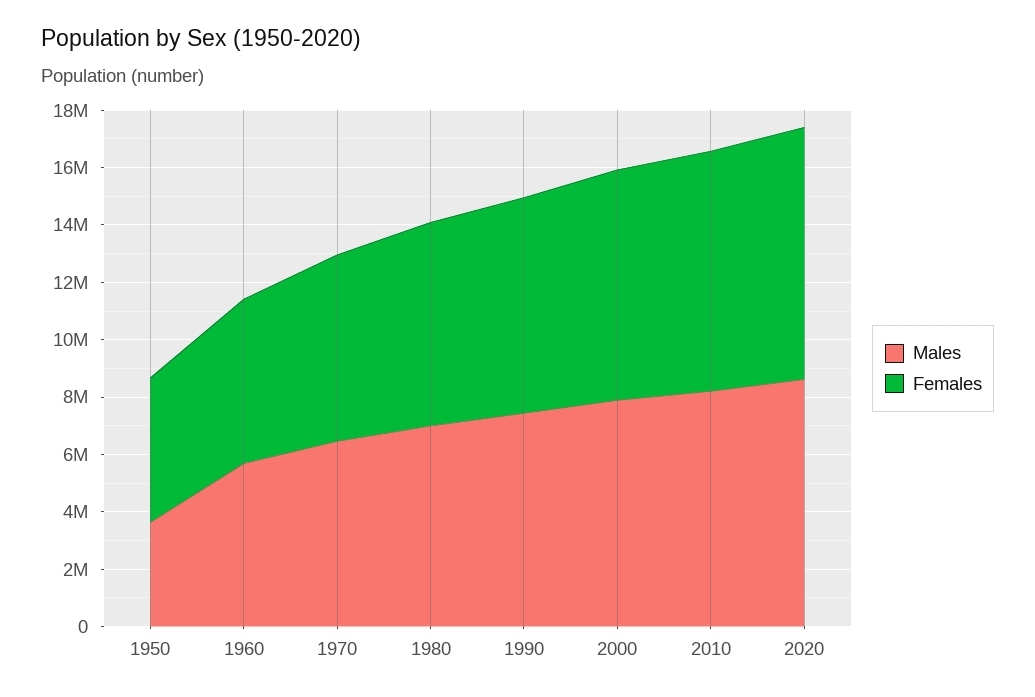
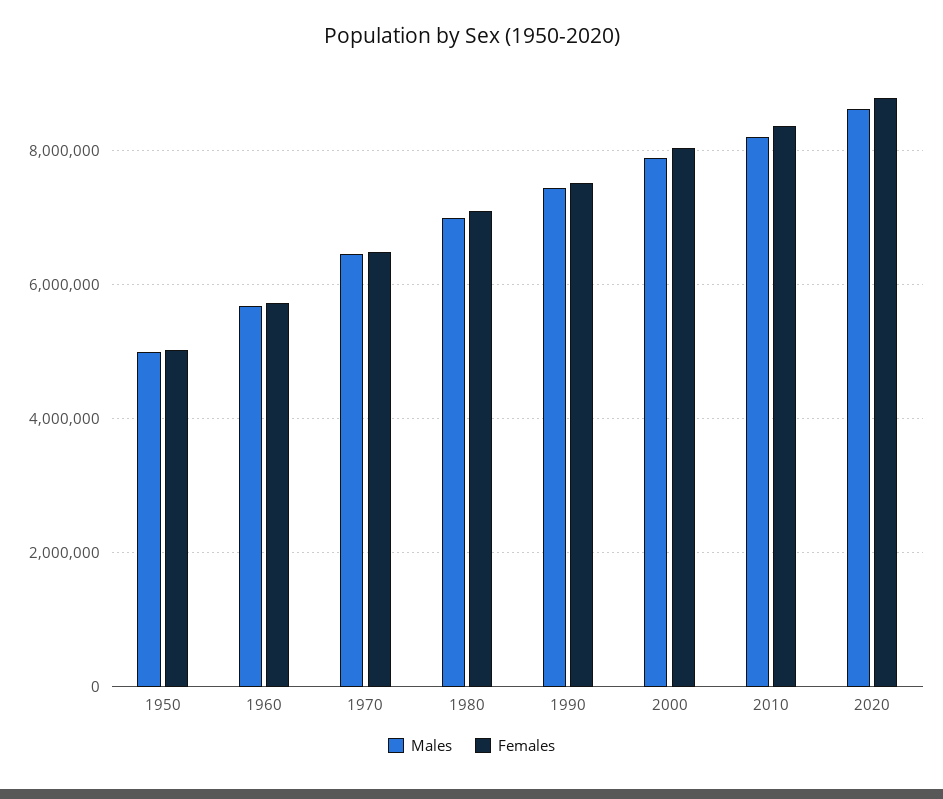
  {
    "Males": {
-     "1950": 3500000,
+     "1950": 5000000,
      "1960": 5600000,
      "1970": 6400000,
      "1980": 7000000,
      "1990": 7400000,
      "2000": 7800000,
      "2010": 8200000,
      "2020": 8600000
    },
    "Females": {
      "1950": 5000000,
      "1960": 5800000,
      "1970": 6400000,
      "1980": 7000000,
      "1990": 7600000,
      "2000": 8000000,
      "2010": 8400000,
      "2020": 8800000
    }
  }

